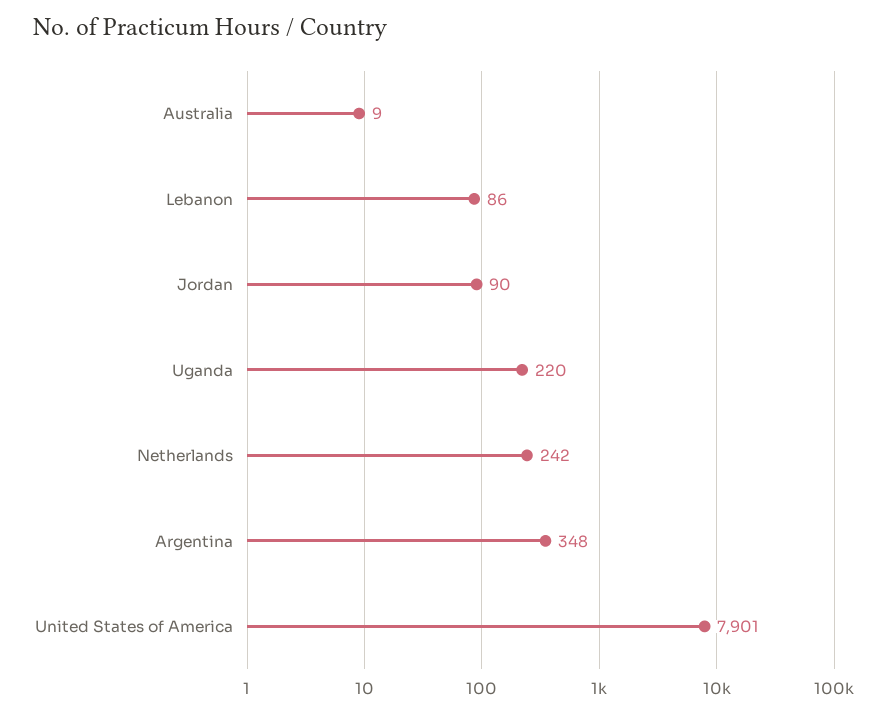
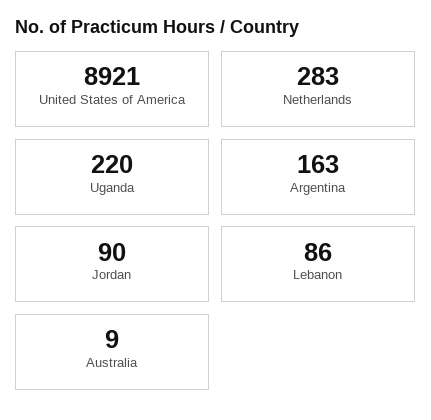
  {
    "Australia": 9,
    "Lebanon": 86,
    "Jordan": 90,
    "Uganda": 220,
-   "Netherlands": 242,
+   "Netherlands": 283,
-   "Argentina": 348,
+   "Argentina": 163,
-   "United States of America": 7901
+   "United States of America": 8921
  }

